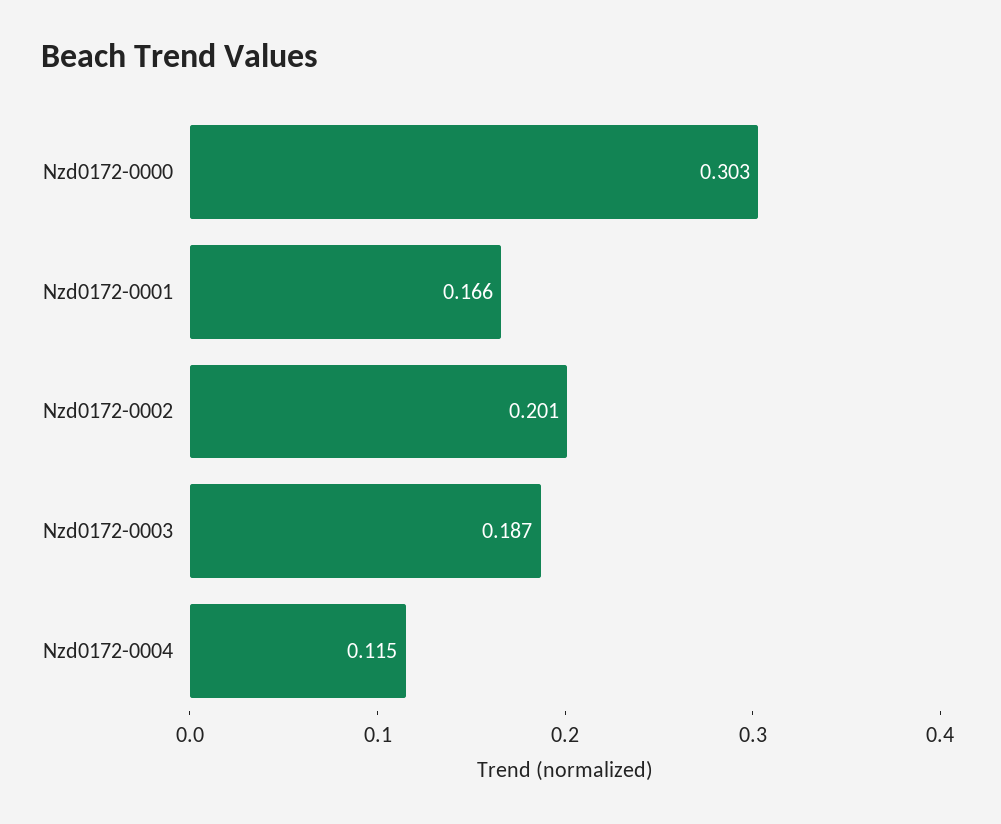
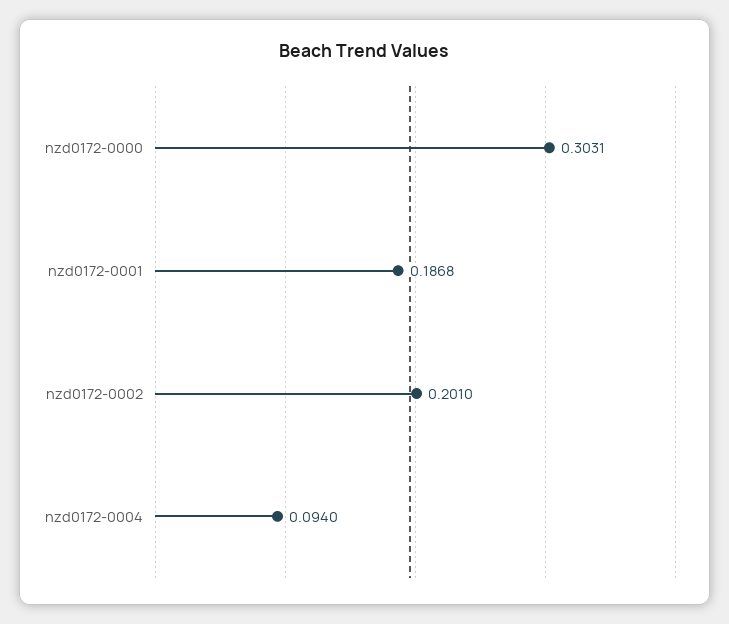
  {
    "Nzd0172-0000": 0.3031,
-   "Nzd0172-0001": 0.166,
+   "Nzd0172-0001": 0.1868,
    "Nzd0172-0002": 0.201,
-   "Nzd0172-0003": 0.187,
-   "Nzd0172-0004": 0.115
+   "Nzd0172-0004": 0.094
  }

